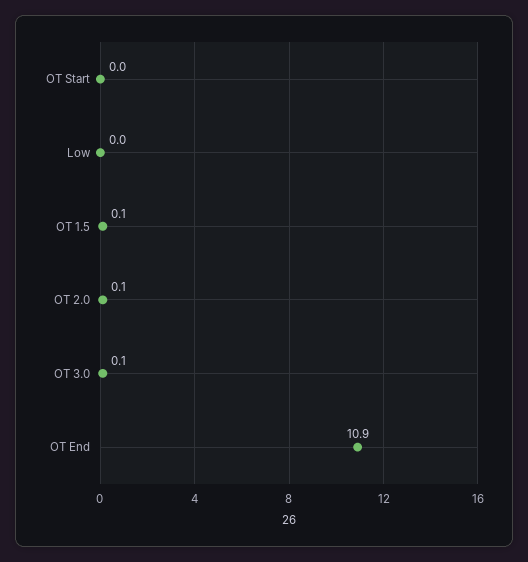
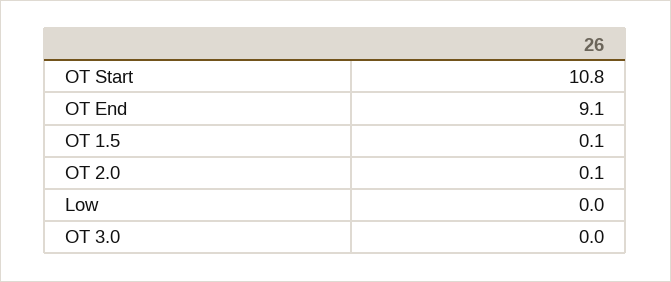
  {
-   "OT Start": 0,
+   "OT Start": 10.8,
    "Low": 0,
    "OT 1.5": 0.1,
    "OT 2.0": 0.1,
-   "OT 3.0": 0.1,
+   "OT 3.0": 0,
-   "OT End": 10.9
+   "OT End": 9.1
  }

